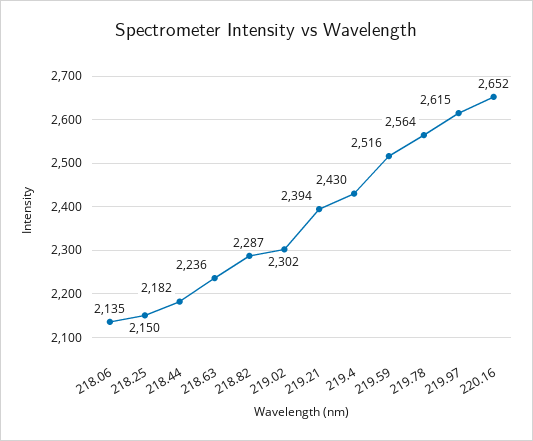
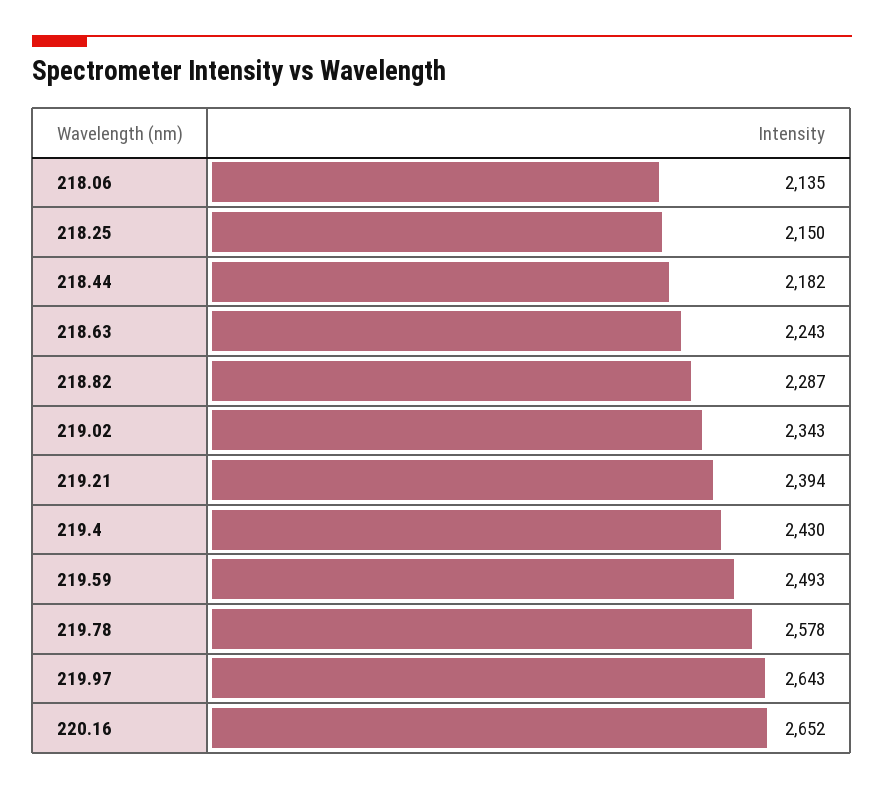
  {
    "218.06": 2135,
    "218.25": 2150,
    "218.44": 2182,
-   "218.63": 2236,
+   "218.63": 2243,
    "218.82": 2287,
-   "219.02": 2302,
+   "219.02": 2343,
    "219.21": 2394,
    "219.4": 2430,
-   "219.59": 2516,
+   "219.59": 2493,
-   "219.78": 2564,
+   "219.78": 2578,
-   "219.97": 2615,
+   "219.97": 2643,
    "220.16": 2652
  }

